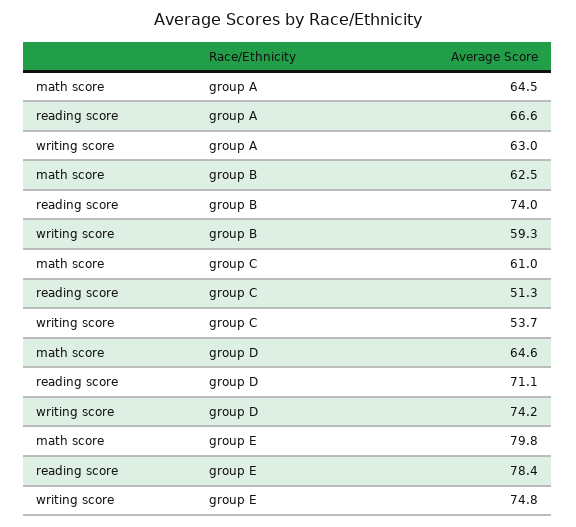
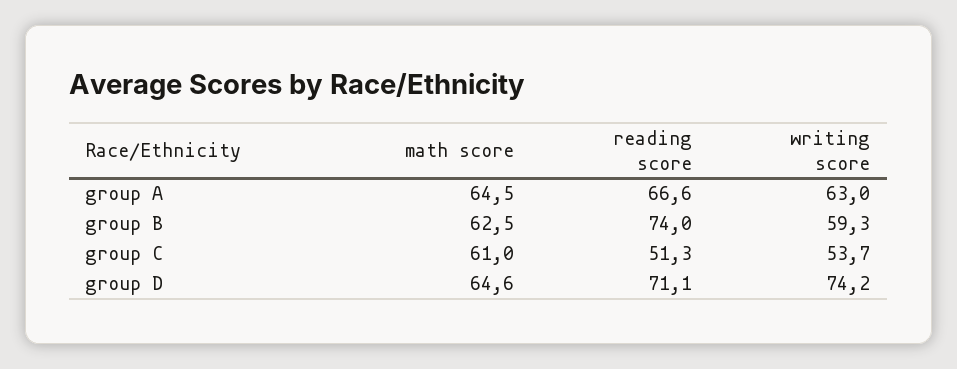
  {
    "math score": {
      "group A": 64.5,
      "group B": 62.5,
      "group C": 61,
-     "group D": 64.6,
+     "group D": 64.6
-     "group E": 79.8
    },
    "reading score": {
      "group A": 66.6,
      "group B": 74,
      "group C": 51.3,
-     "group D": 71.1,
+     "group D": 71.1
-     "group E": 78.4
    },
    "writing score": {
      "group A": 63,
      "group B": 59.3,
      "group C": 53.7,
-     "group D": 74.2,
+     "group D": 74.2
-     "group E": 74.8
    }
  }

